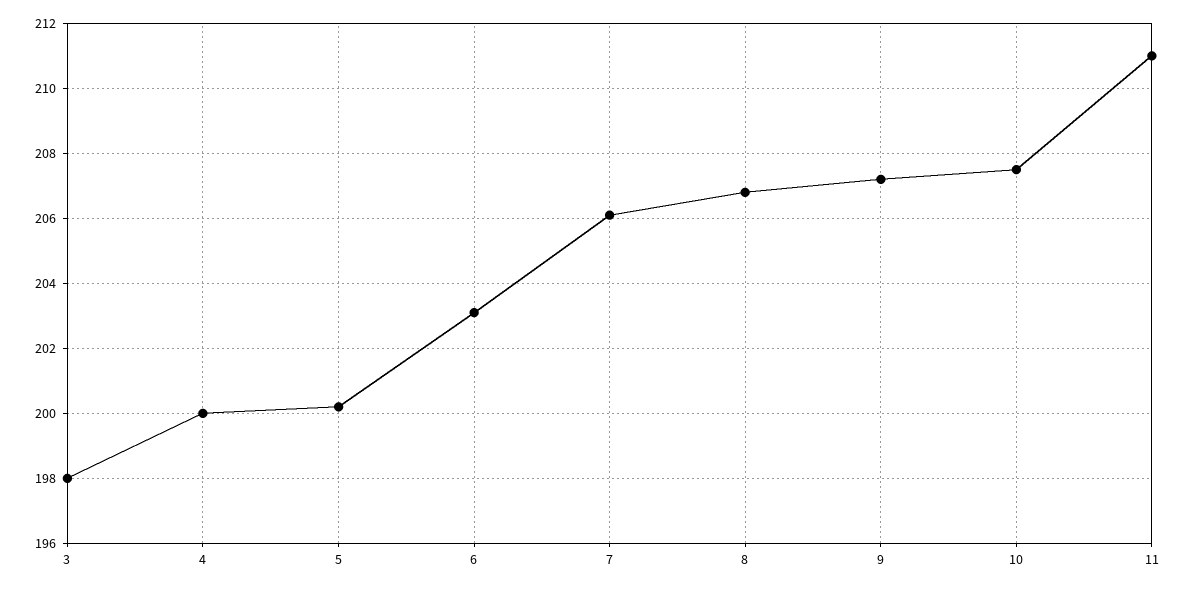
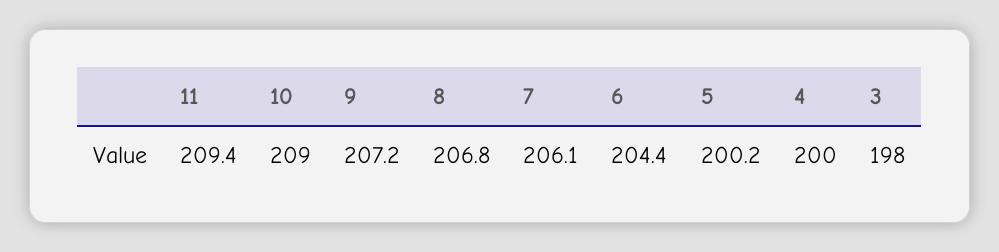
  {
    "3": 198,
    "4": 200,
    "5": 200.2,
-   "6": 203,
+   "6": 204.4,
    "7": 206.1,
    "8": 206.8,
    "9": 207.2,
-   "10": 207.5,
+   "10": 209,
-   "11": 211
+   "11": 209.4
  }

